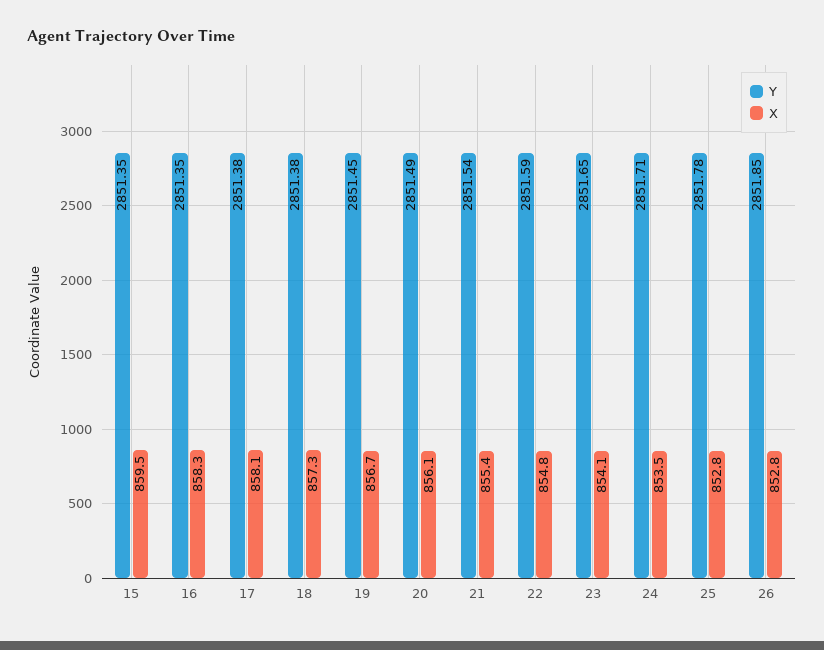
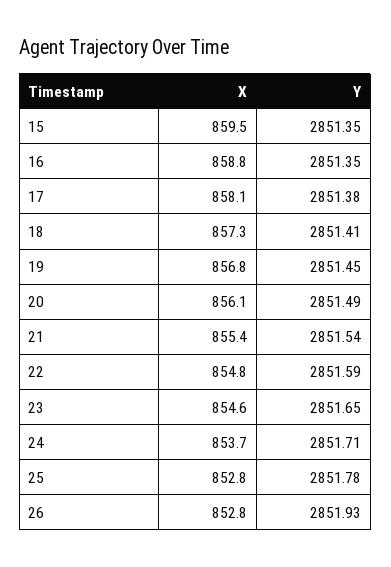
  {
    "Y": {
      "15": 2851.35,
      "16": 2851.35,
      "17": 2851.38,
-     "18": 2851.38,
+     "18": 2851.41,
      "19": 2851.45,
      "20": 2851.49,
      "21": 2851.54,
      "22": 2851.59,
      "23": 2851.65,
      "24": 2851.71,
      "25": 2851.78,
-     "26": 2851.85
+     "26": 2851.93
    },
    "X": {
      "15": 859.5,
-     "16": 858.3,
+     "16": 858.8,
      "17": 858.1,
      "18": 857.3,
-     "19": 856.7,
+     "19": 856.8,
      "20": 856.1,
      "21": 855.4,
      "22": 854.8,
-     "23": 854.1,
+     "23": 854.6,
-     "24": 853.5,
+     "24": 853.7,
      "25": 852.8,
      "26": 852.8
    }
  }

